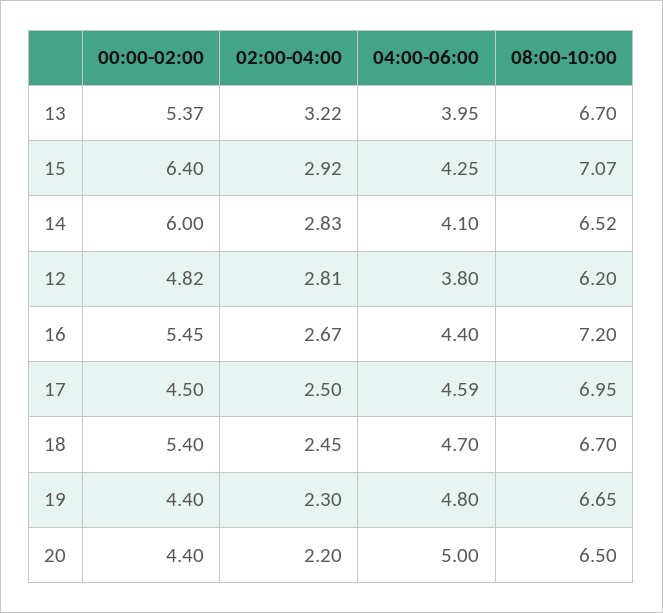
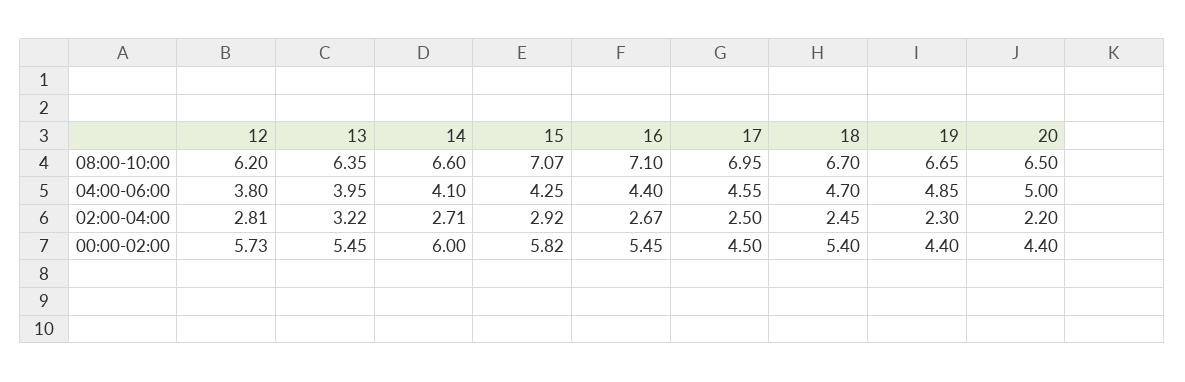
  {
    "00:00-02:00": {
-     "13": 5.37,
+     "13": 5.45,
-     "15": 6.4,
+     "15": 5.82,
      "14": 6,
-     "12": 4.82,
+     "12": 5.73,
      "16": 5.45,
      "17": 4.5,
      "18": 5.4,
      "19": 4.4,
      "20": 4.4
    },
    "02:00-04:00": {
      "13": 3.22,
      "15": 2.92,
-     "14": 2.83,
+     "14": 2.71,
      "12": 2.81,
      "16": 2.67,
      "17": 2.5,
      "18": 2.45,
      "19": 2.3,
      "20": 2.2
    },
    "04:00-06:00": {
      "13": 3.95,
      "15": 4.25,
      "14": 4.1,
      "12": 3.8,
      "16": 4.4,
-     "17": 4.59,
+     "17": 4.55,
      "18": 4.7,
-     "19": 4.8,
+     "19": 4.85,
      "20": 5
    },
    "08:00-10:00": {
-     "13": 6.7,
+     "13": 6.35,
      "15": 7.07,
-     "14": 6.52,
+     "14": 6.6,
      "12": 6.2,
-     "16": 7.2,
+     "16": 7.1,
      "17": 6.95,
      "18": 6.7,
      "19": 6.65,
      "20": 6.5
    }
  }

